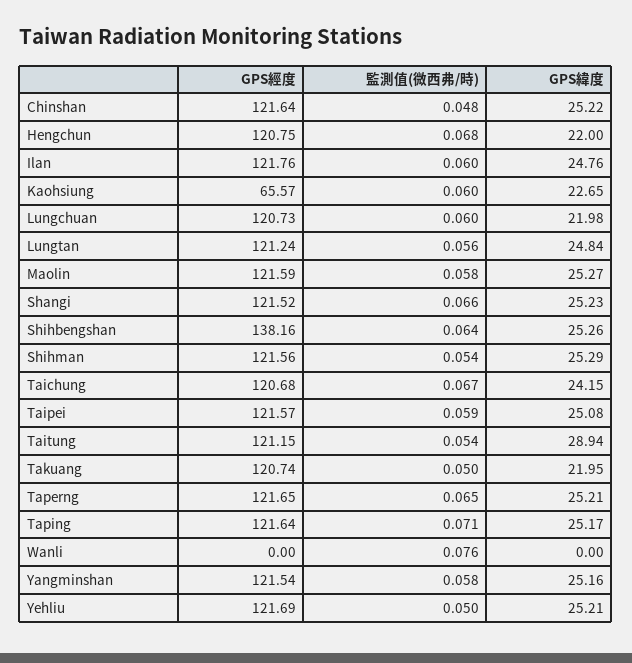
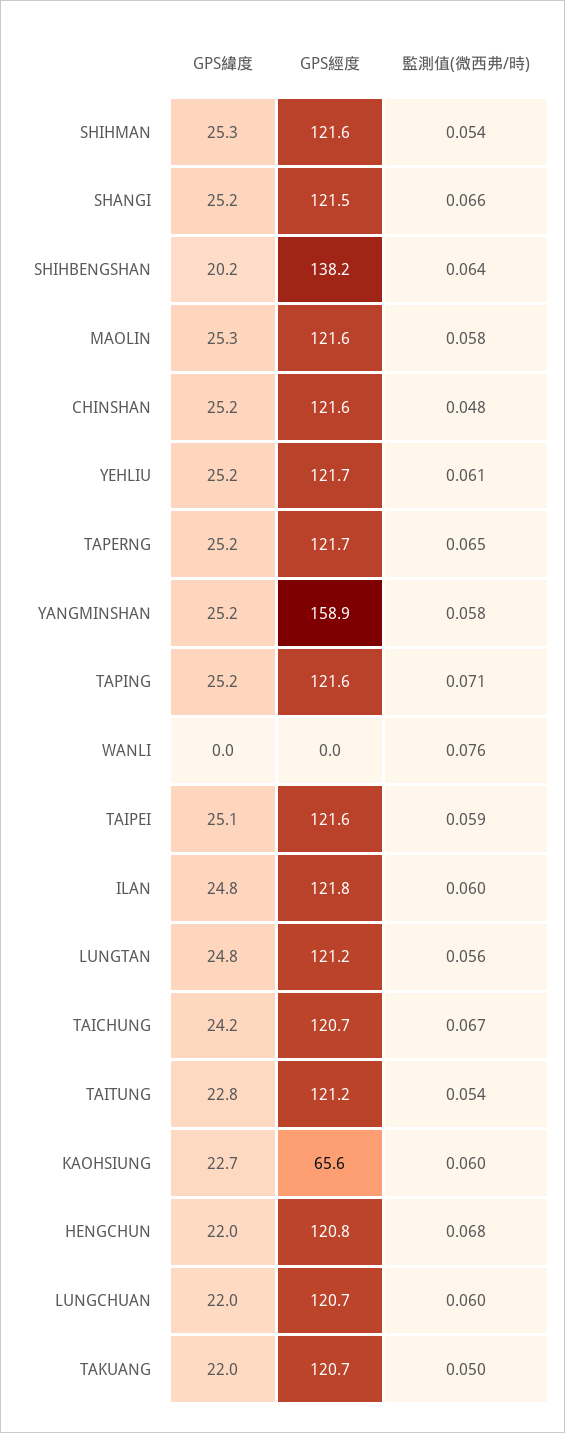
  {
    "GPS經度": {
      "Chinshan": 121.64,
      "Hengchun": 120.75,
      "Ilan": 121.76,
      "Kaohsiung": 65.57,
      "Lungchuan": 120.73,
      "Lungtan": 121.24,
      "Maolin": 121.59,
      "Shangi": 121.52,
      "Shihbengshan": 138.16,
      "Shihman": 121.56,
      "Taichung": 120.68,
      "Taipei": 121.57,
      "Taitung": 121.15,
      "Takuang": 120.74,
      "Taperng": 121.65,
      "Taping": 121.64,
      "Wanli": 0,
-     "Yangminshan": 121.54,
+     "Yangminshan": 158.9,
      "Yehliu": 121.69
    },
    "監測值(微西弗/時)": {
      "Chinshan": 0.048,
      "Hengchun": 0.068,
      "Ilan": 0.06,
      "Kaohsiung": 0.06,
      "Lungchuan": 0.06,
      "Lungtan": 0.056,
      "Maolin": 0.058,
      "Shangi": 0.066,
      "Shihbengshan": 0.064,
      "Shihman": 0.054,
      "Taichung": 0.067,
      "Taipei": 0.059,
      "Taitung": 0.054,
      "Takuang": 0.05,
      "Taperng": 0.065,
      "Taping": 0.071,
      "Wanli": 0.076,
      "Yangminshan": 0.058,
-     "Yehliu": 0.05
+     "Yehliu": 0.061
    },
    "GPS緯度": {
      "Chinshan": 25.22,
      "Hengchun": 22,
      "Ilan": 24.76,
      "Kaohsiung": 22.65,
      "Lungchuan": 21.98,
      "Lungtan": 24.84,
      "Maolin": 25.27,
      "Shangi": 25.23,
-     "Shihbengshan": 25.26,
+     "Shihbengshan": 20.2,
      "Shihman": 25.29,
      "Taichung": 24.15,
      "Taipei": 25.08,
-     "Taitung": 28.94,
+     "Taitung": 22.8,
      "Takuang": 21.95,
      "Taperng": 25.21,
      "Taping": 25.17,
      "Wanli": 0,
      "Yangminshan": 25.16,
      "Yehliu": 25.21
    }
  }

